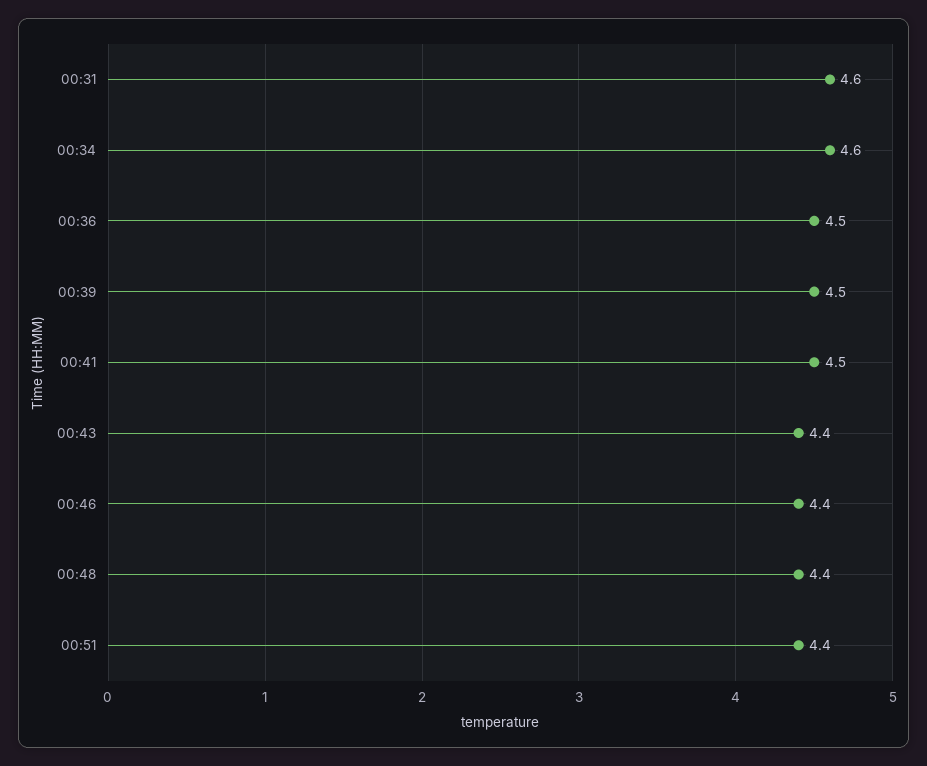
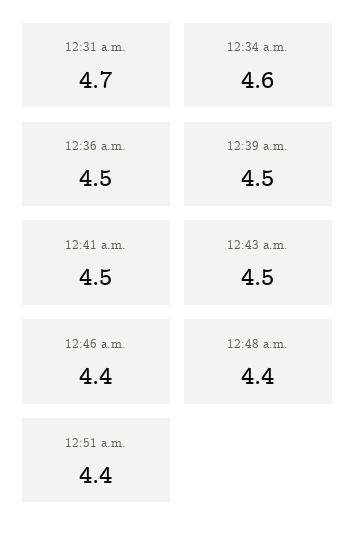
  {
-   "00:31": 4.6,
+   "00:31": 4.7,
    "00:34": 4.6,
    "00:36": 4.5,
    "00:39": 4.5,
    "00:41": 4.5,
-   "00:43": 4.4,
+   "00:43": 4.5,
    "00:46": 4.4,
    "00:48": 4.4,
    "00:51": 4.4
  }

